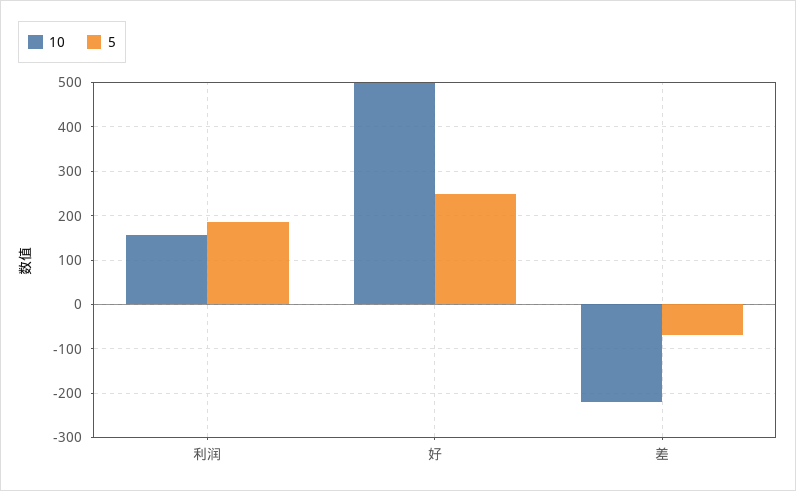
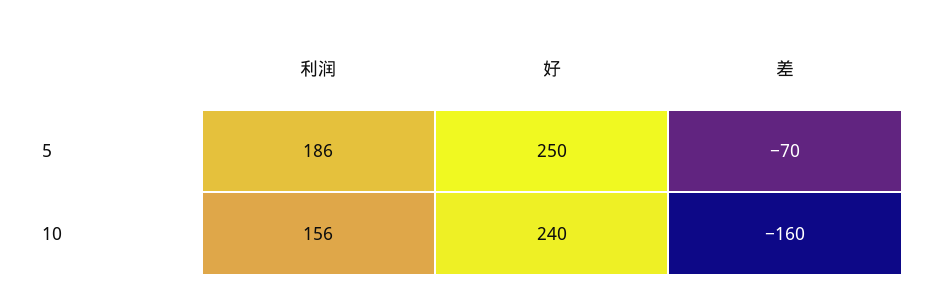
  {
    "10": {
      "利润": 156,
-     "好": 500,
+     "好": 240,
-     "差": -220
+     "差": -160
    },
    "5": {
      "利润": 186,
      "好": 250,
      "差": -70
    }
  }

